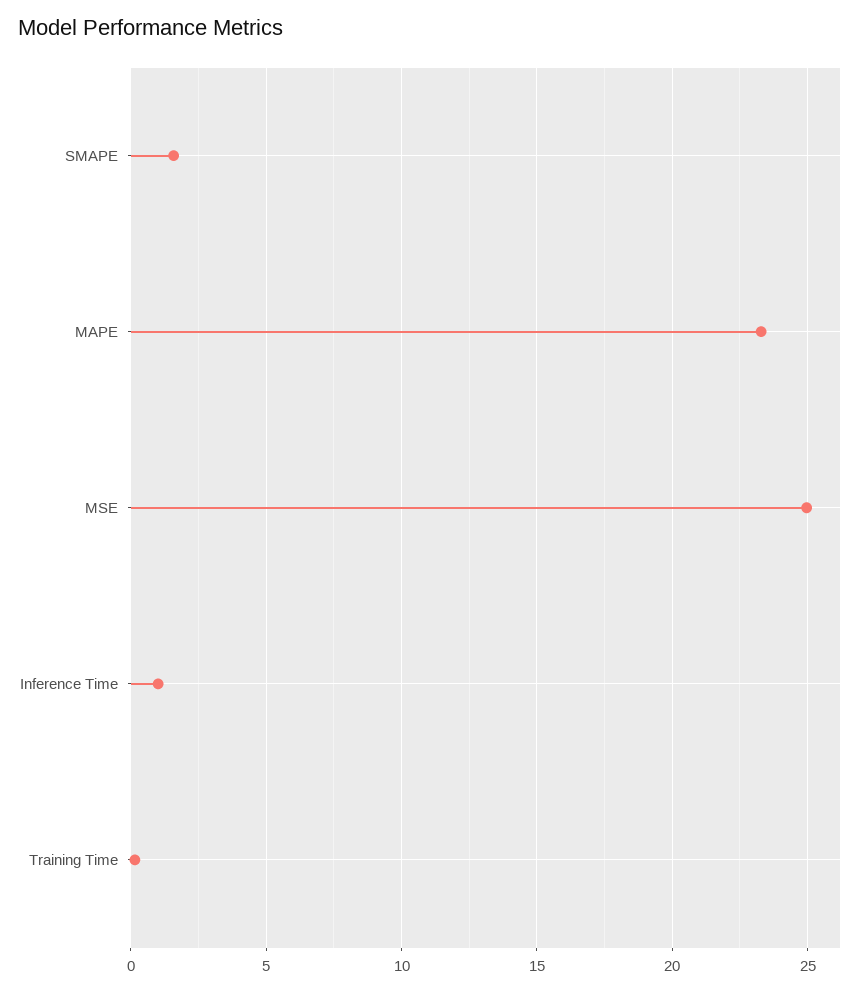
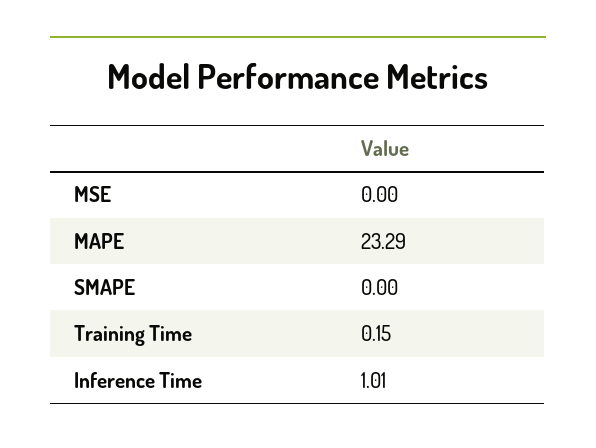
  {
-   "SMAPE": 1.5,
+   "SMAPE": 0,
    "MAPE": 23.29,
-   "MSE": 25,
+   "MSE": 0,
    "Inference Time": 1.01,
    "Training Time": 0.15
  }

